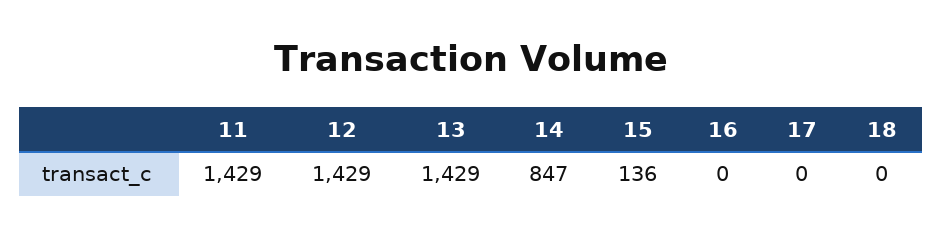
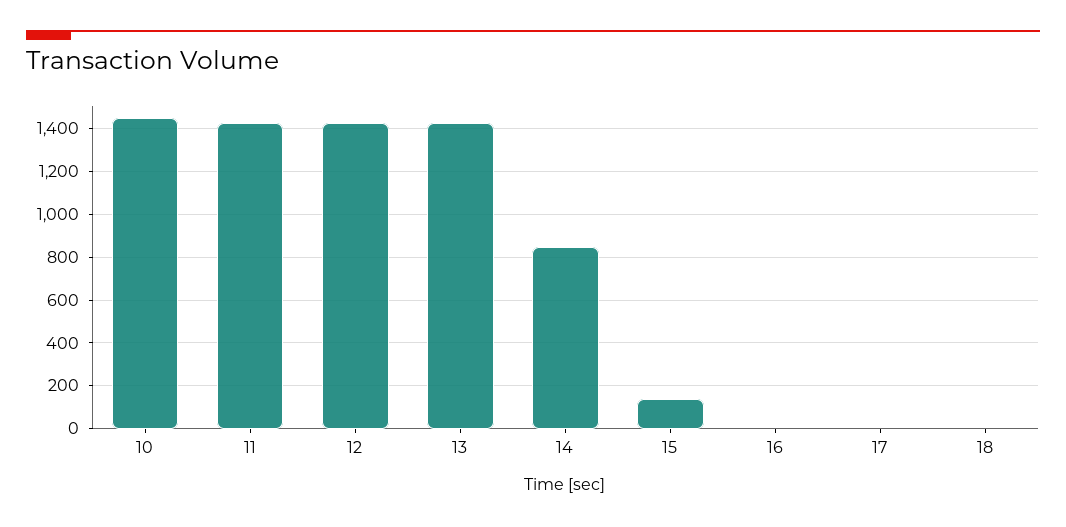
  {
    "11": 1429,
    "12": 1429,
    "13": 1429,
    "14": 847,
    "15": 136,
    "16": 0,
    "17": 0,
-   "18": 0
+   "18": 0,
+   "10": 1450
  }

